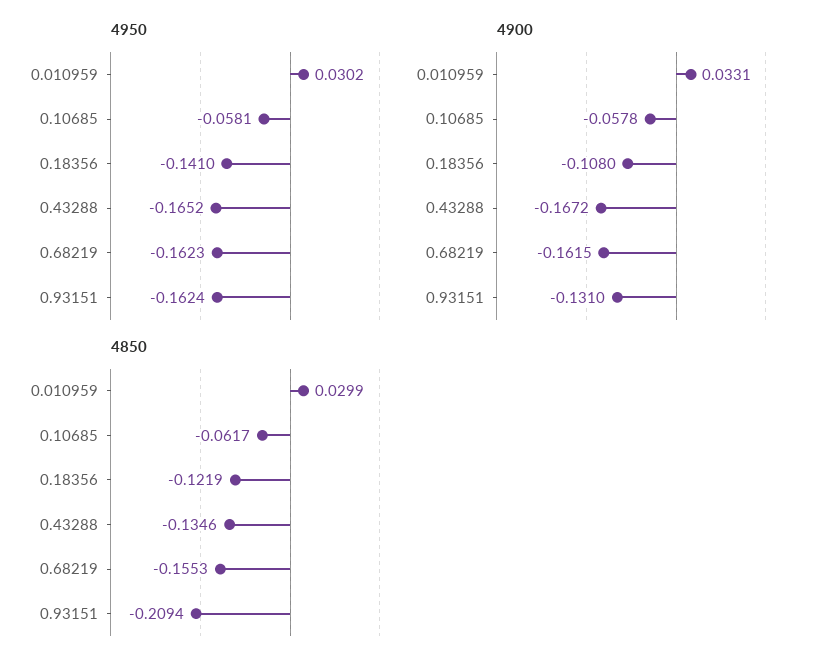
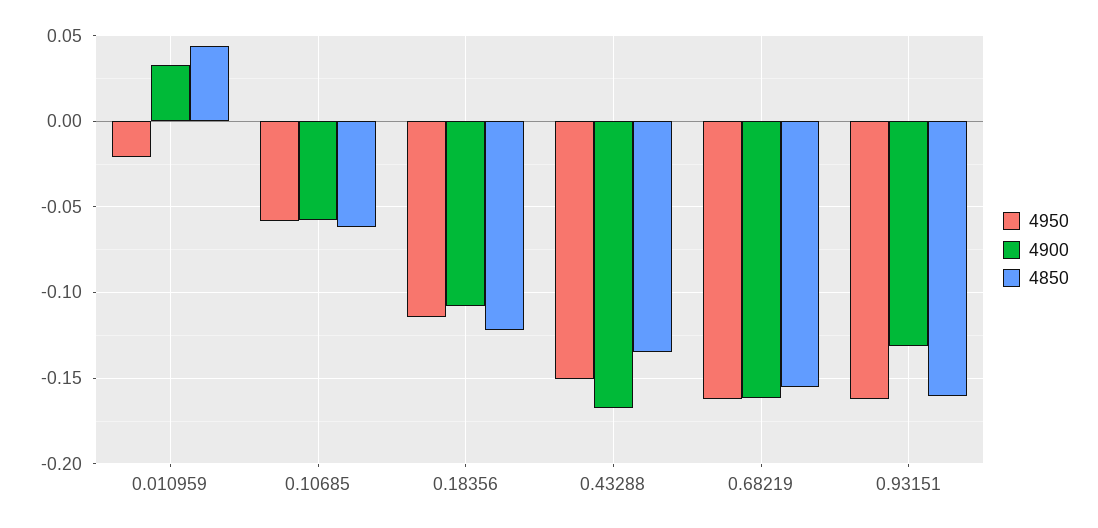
  {
    "4950": {
-     "0.010959": 0.0302,
+     "0.010959": -0.02,
      "0.10685": -0.0581,
-     "0.18356": -0.141,
+     "0.18356": -0.115,
-     "0.43288": -0.1652,
+     "0.43288": -0.15,
      "0.68219": -0.1623,
      "0.93151": -0.1624
    },
    "4900": {
      "0.010959": 0.0331,
      "0.10685": -0.0578,
      "0.18356": -0.108,
      "0.43288": -0.1672,
      "0.68219": -0.1615,
      "0.93151": -0.131
    },
    "4850": {
-     "0.010959": 0.0299,
+     "0.010959": 0.045,
      "0.10685": -0.0617,
      "0.18356": -0.1219,
      "0.43288": -0.1346,
      "0.68219": -0.1553,
-     "0.93151": -0.2094
+     "0.93151": -0.16
    }
  }

